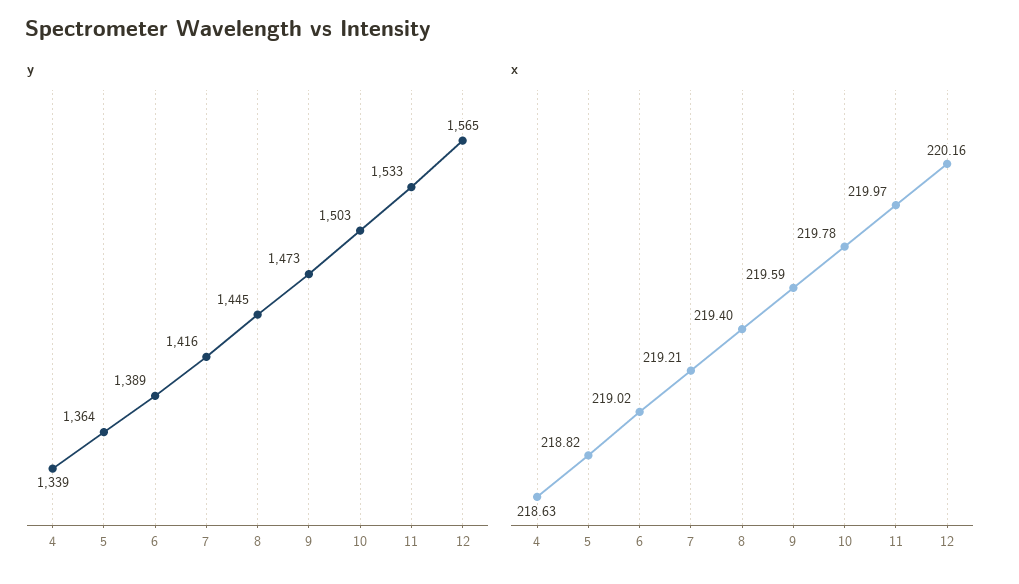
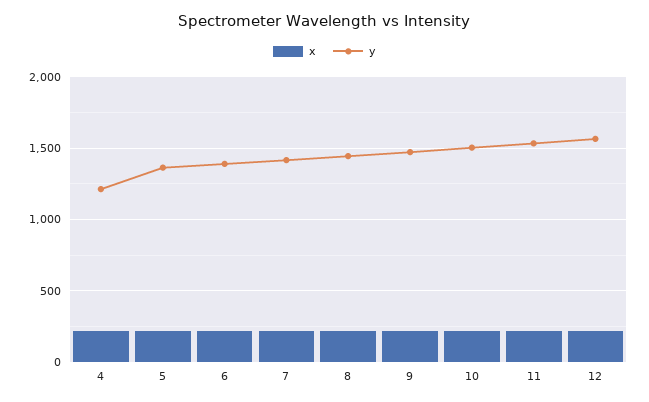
  {
    "y": {
-     "4": 1339,
+     "4": 1200,
      "5": 1364,
      "6": 1389,
      "7": 1416,
      "8": 1445,
      "9": 1473,
      "10": 1503,
      "11": 1533,
      "12": 1565
    },
    "x": {
      "4": 218.63,
      "5": 218.82,
      "6": 219.02,
      "7": 219.21,
      "8": 219.4,
      "9": 219.59,
      "10": 219.78,
      "11": 219.97,
      "12": 220.16
    }
  }

